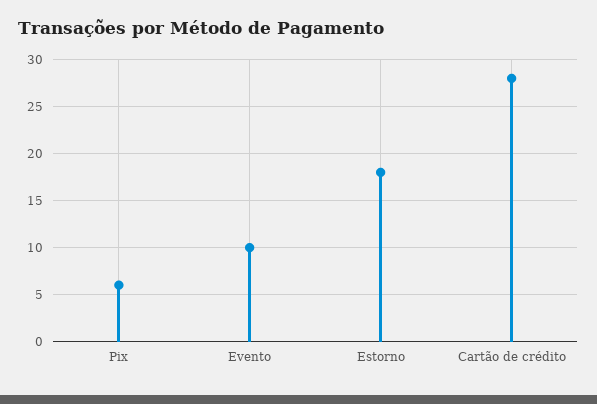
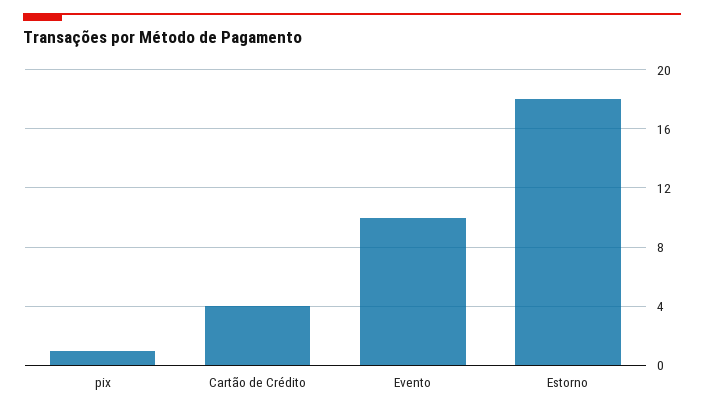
  {
-   "Pix": 6,
+   "Pix": 1,
    "Evento": 10,
    "Estorno": 18,
-   "Cartão de crédito": 28
+   "Cartão de crédito": 4
  }

